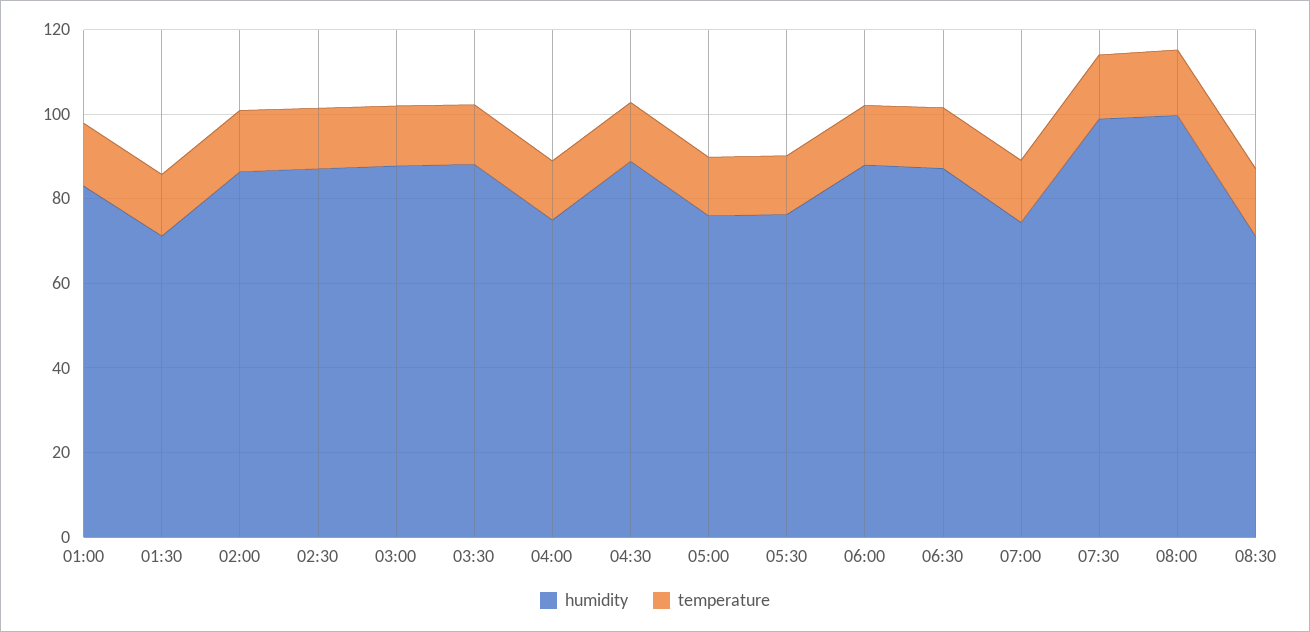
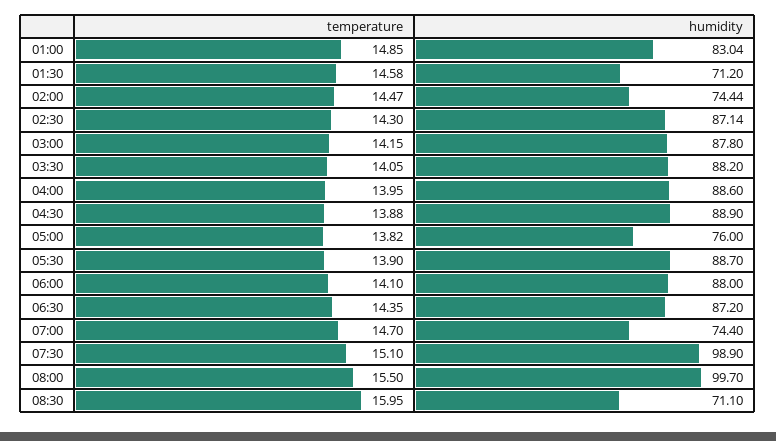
  {
    "humidity": {
      "01:00": 83.04,
      "01:30": 71.2,
-     "02:00": 85,
+     "02:00": 74.44,
      "02:30": 87.14,
      "03:00": 87.8,
      "03:30": 88.2,
-     "04:00": 75,
+     "04:00": 88.6,
      "04:30": 88.9,
      "05:00": 76,
-     "05:30": 75,
+     "05:30": 88.7,
      "06:00": 88,
      "06:30": 87.2,
      "07:00": 74.4,
      "07:30": 98.9,
      "08:00": 99.7,
      "08:30": 71.1
    },
    "temperature": {
      "01:00": 14.85,
      "01:30": 14.58,
      "02:00": 14.47,
      "02:30": 14.3,
      "03:00": 14.15,
      "03:30": 14.05,
      "04:00": 13.95,
      "04:30": 13.88,
      "05:00": 13.82,
      "05:30": 13.9,
      "06:00": 14.1,
      "06:30": 14.35,
      "07:00": 14.7,
      "07:30": 15.1,
      "08:00": 15.5,
      "08:30": 15.95
    }
  }

